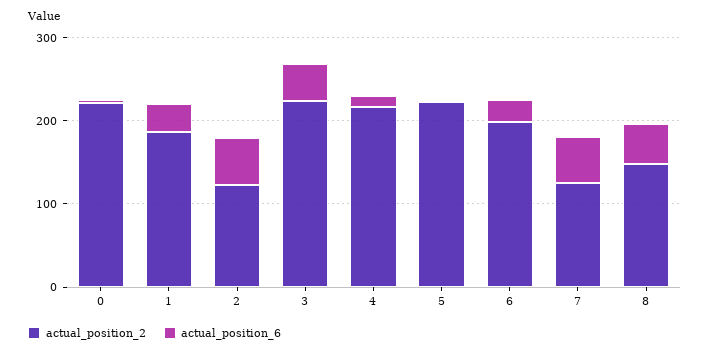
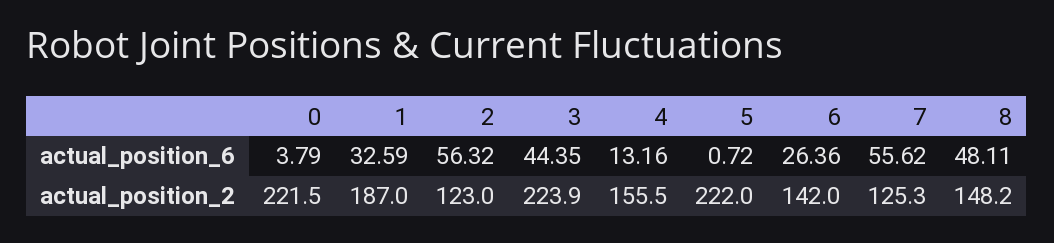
  {
    "actual_position_2": {
      "0": 221.5,
      "1": 187,
      "2": 123,
      "3": 223.9,
-     "4": 220,
+     "4": 155.5,
      "5": 222,
-     "6": 200,
+     "6": 142,
      "7": 125.3,
      "8": 148.2
    },
    "actual_position_6": {
      "0": 3.79,
      "1": 32.59,
      "2": 56.32,
      "3": 44.35,
      "4": 13.16,
      "5": 0.72,
      "6": 26.36,
      "7": 55.62,
      "8": 48.11
    }
  }

